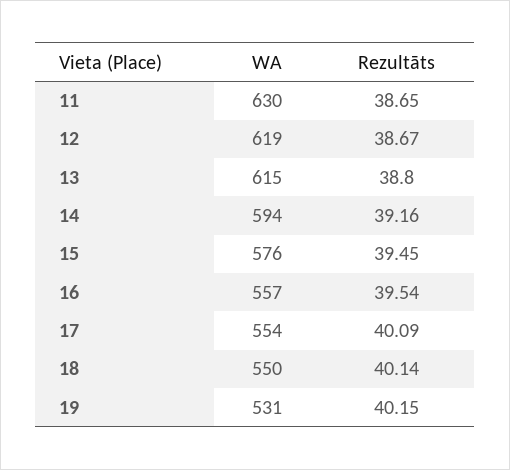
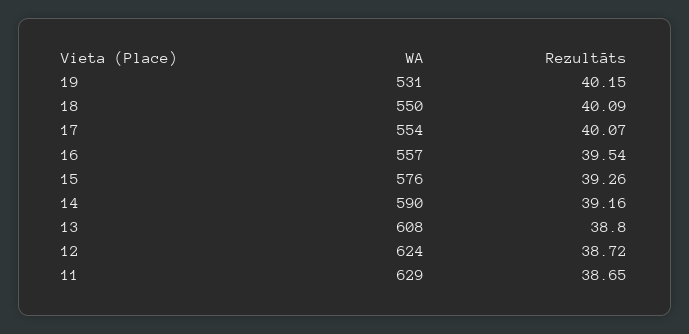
  {
    "WA": {
-     "11": 630,
+     "11": 629,
-     "12": 619,
+     "12": 624,
-     "13": 615,
+     "13": 608,
-     "14": 594,
+     "14": 590,
      "15": 576,
      "16": 557,
      "17": 554,
      "18": 550,
      "19": 531
    },
    "Rezultāts": {
      "11": 38.65,
-     "12": 38.67,
+     "12": 38.72,
      "13": 38.8,
      "14": 39.16,
-     "15": 39.45,
+     "15": 39.26,
      "16": 39.54,
-     "17": 40.09,
+     "17": 40.07,
-     "18": 40.14,
+     "18": 40.09,
      "19": 40.15
    }
  }

